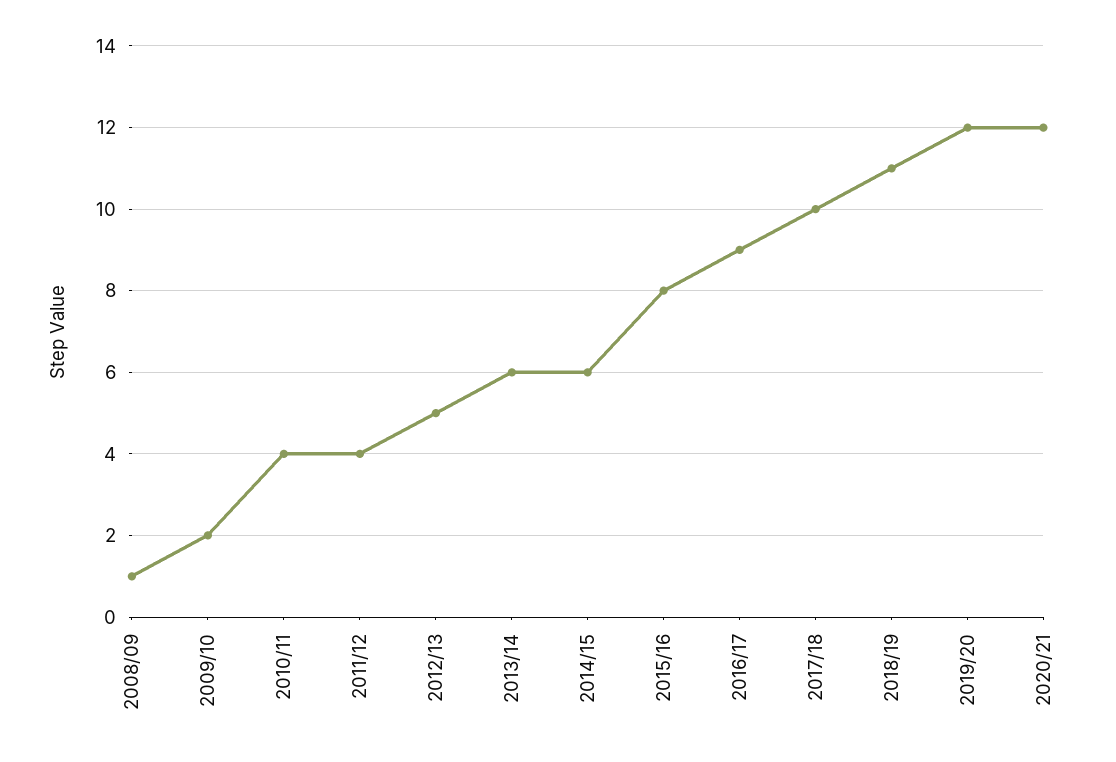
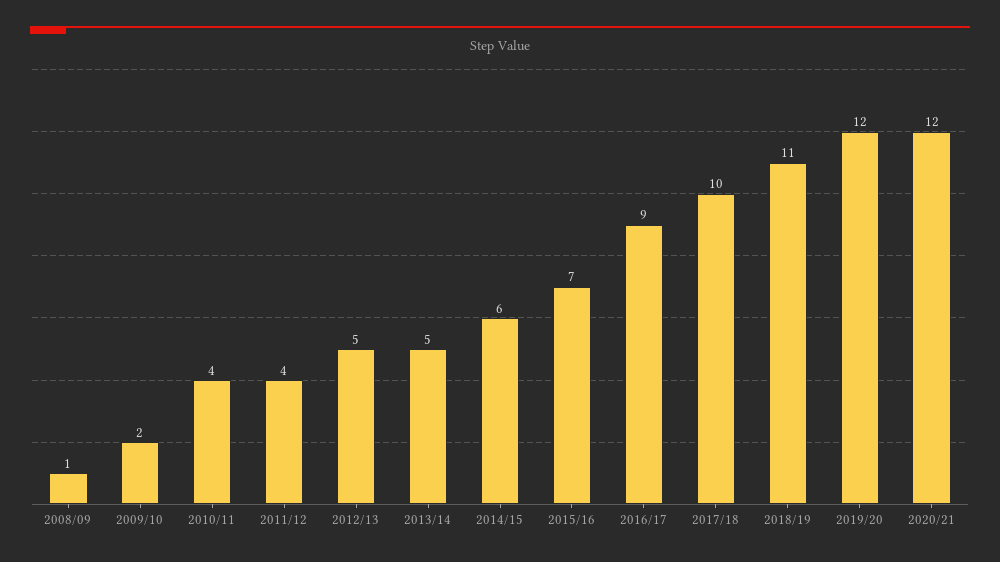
  {
    "2008/09": 1,
    "2009/10": 2,
    "2010/11": 4,
    "2011/12": 4,
    "2012/13": 5,
-   "2013/14": 6,
+   "2013/14": 5,
    "2014/15": 6,
-   "2015/16": 8,
+   "2015/16": 7,
    "2016/17": 9,
    "2017/18": 10,
    "2018/19": 11,
    "2019/20": 12,
    "2020/21": 12
  }

